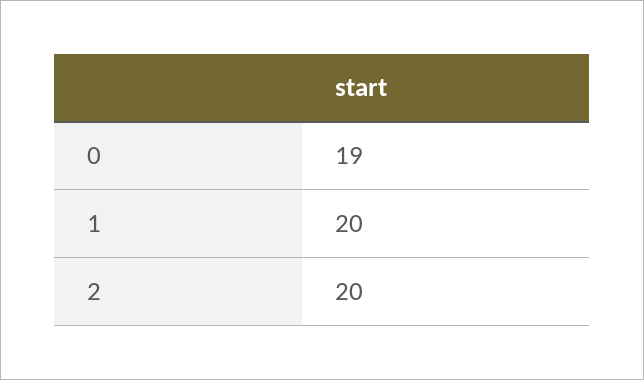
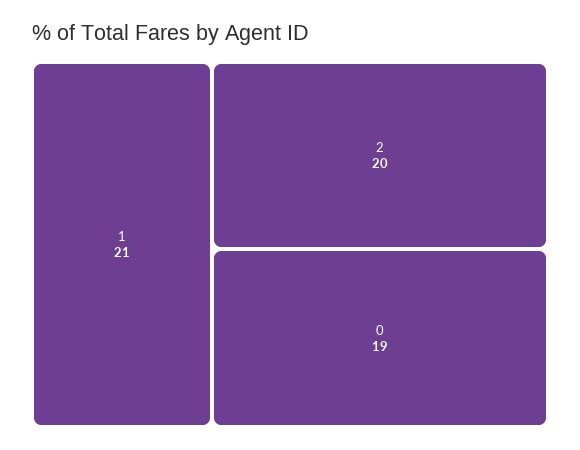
  {
    "0": 19,
-   "1": 20,
+   "1": 21,
    "2": 20
  }

